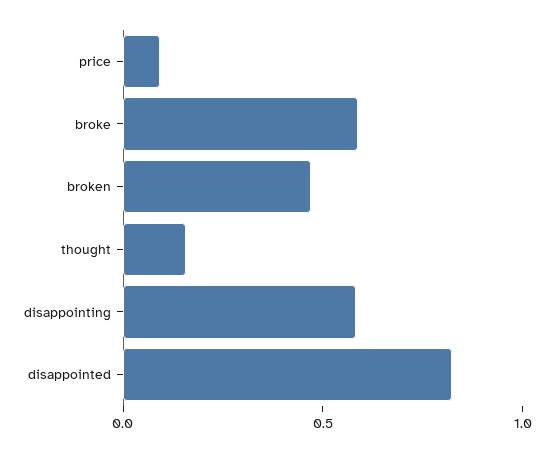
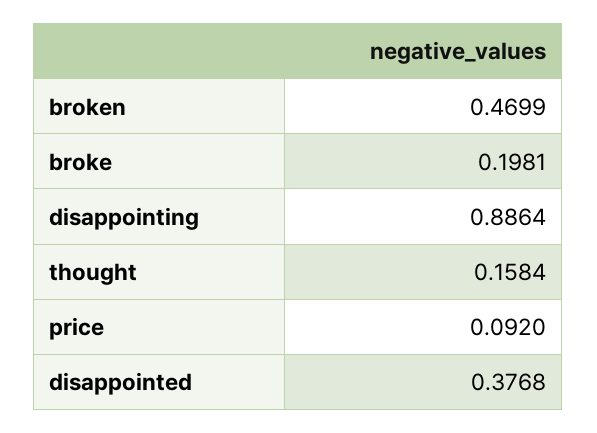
  {
    "price": 0.092,
-   "broke": 0.6,
+   "broke": 0.1981,
    "broken": 0.4699,
    "thought": 0.1584,
-   "disappointing": 0.6,
+   "disappointing": 0.8864,
-   "disappointed": 0.8
+   "disappointed": 0.3768
  }

